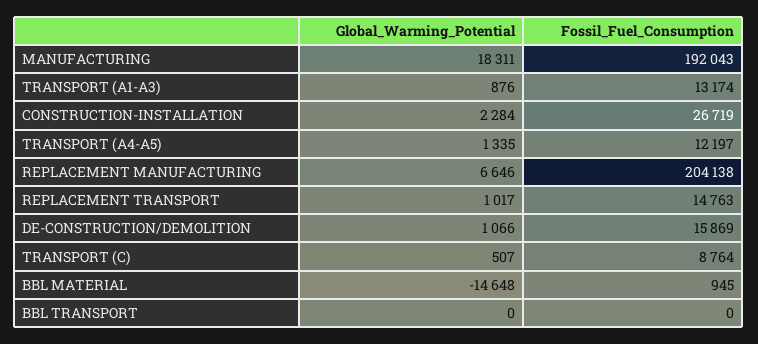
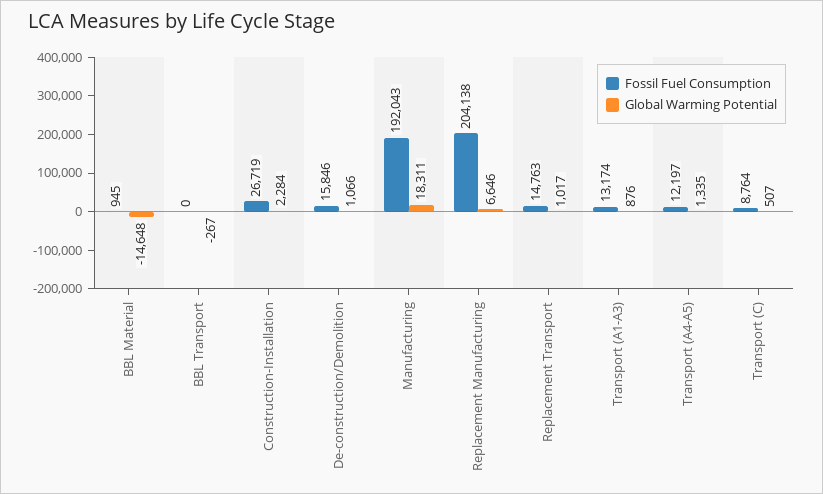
  {
    "Global_Warming_Potential": {
      "MANUFACTURING": 18311,
      "TRANSPORT (A1-A3)": 876,
      "CONSTRUCTION-INSTALLATION": 2284,
      "TRANSPORT (A4-A5)": 1335,
      "REPLACEMENT MANUFACTURING": 6646,
      "REPLACEMENT TRANSPORT": 1017,
      "DE-CONSTRUCTION/DEMOLITION": 1066,
      "TRANSPORT (C)": 507,
      "BBL MATERIAL": -14648,
-     "BBL TRANSPORT": 0
+     "BBL TRANSPORT": -267
    },
    "Fossil_Fuel_Consumption": {
      "MANUFACTURING": 192043,
      "TRANSPORT (A1-A3)": 13174,
      "CONSTRUCTION-INSTALLATION": 26719,
      "TRANSPORT (A4-A5)": 12197,
      "REPLACEMENT MANUFACTURING": 204138,
      "REPLACEMENT TRANSPORT": 14763,
-     "DE-CONSTRUCTION/DEMOLITION": 15869,
+     "DE-CONSTRUCTION/DEMOLITION": 15846,
      "TRANSPORT (C)": 8764,
      "BBL MATERIAL": 945,
      "BBL TRANSPORT": 0
    }
  }

